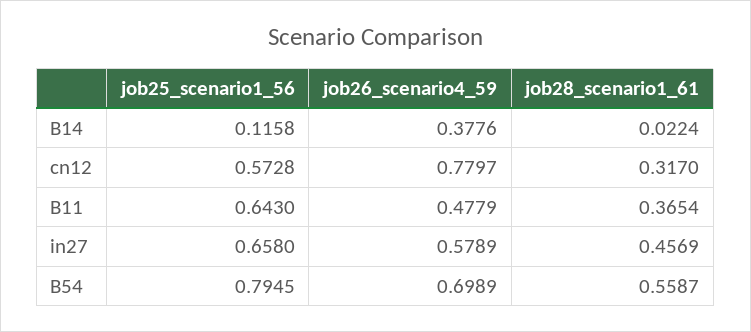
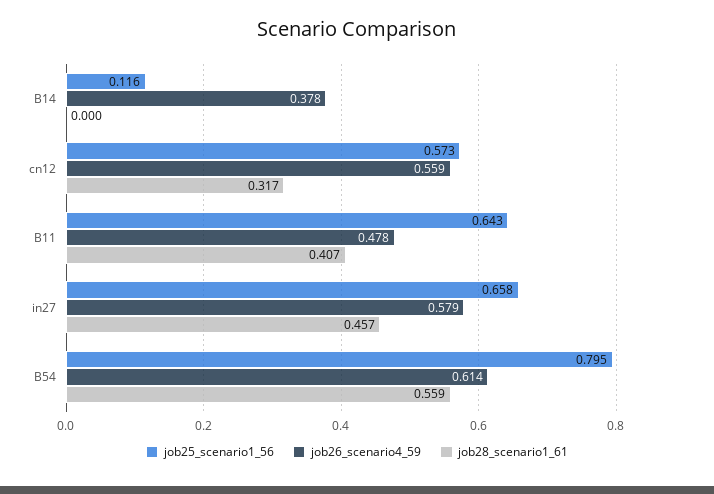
  {
    "job25_scenario1_56": {
      "B14": 0.1158,
      "cn12": 0.5728,
      "B11": 0.643,
      "in27": 0.658,
      "B54": 0.7945
    },
    "job26_scenario4_59": {
      "B14": 0.3776,
-     "cn12": 0.7797,
+     "cn12": 0.559,
      "B11": 0.4779,
      "in27": 0.5789,
-     "B54": 0.6989
+     "B54": 0.614
    },
    "job28_scenario1_61": {
-     "B14": 0.0224,
+     "B14": 0,
      "cn12": 0.317,
-     "B11": 0.3654,
+     "B11": 0.407,
      "in27": 0.4569,
      "B54": 0.5587
    }
  }

